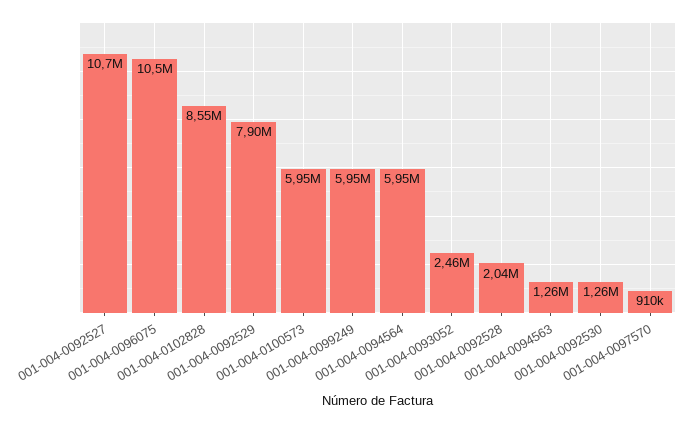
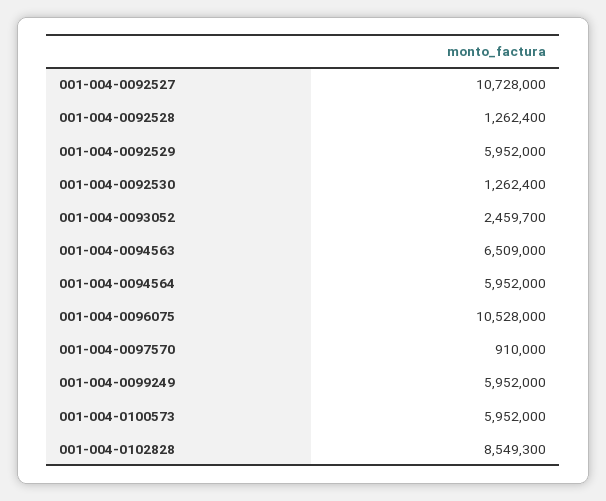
  {
    "001-004-0092527": 10728000,
    "001-004-0096075": 10528000,
    "001-004-0102828": 8549300,
-   "001-004-0092529": 7900000,
+   "001-004-0092529": 5952000,
    "001-004-0100573": 5952000,
    "001-004-0099249": 5952000,
    "001-004-0094564": 5952000,
    "001-004-0093052": 2459700,
-   "001-004-0092528": 2040000,
+   "001-004-0092528": 1262400,
-   "001-004-0094563": 1260000,
+   "001-004-0094563": 6509000,
    "001-004-0092530": 1262400,
    "001-004-0097570": 910000
  }

